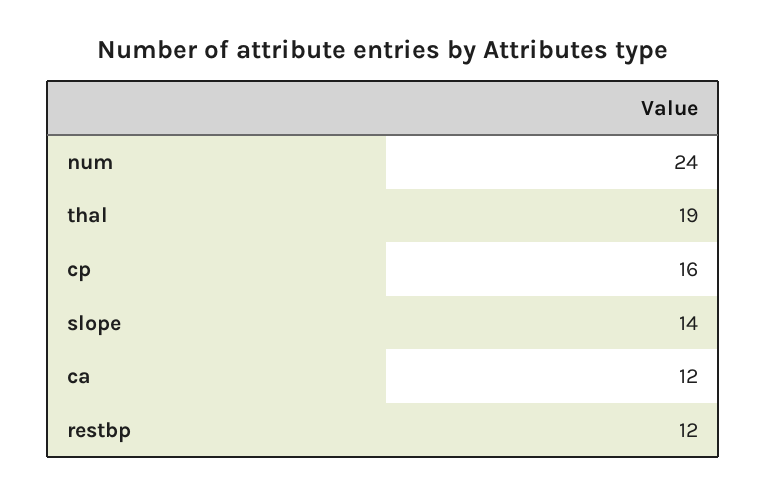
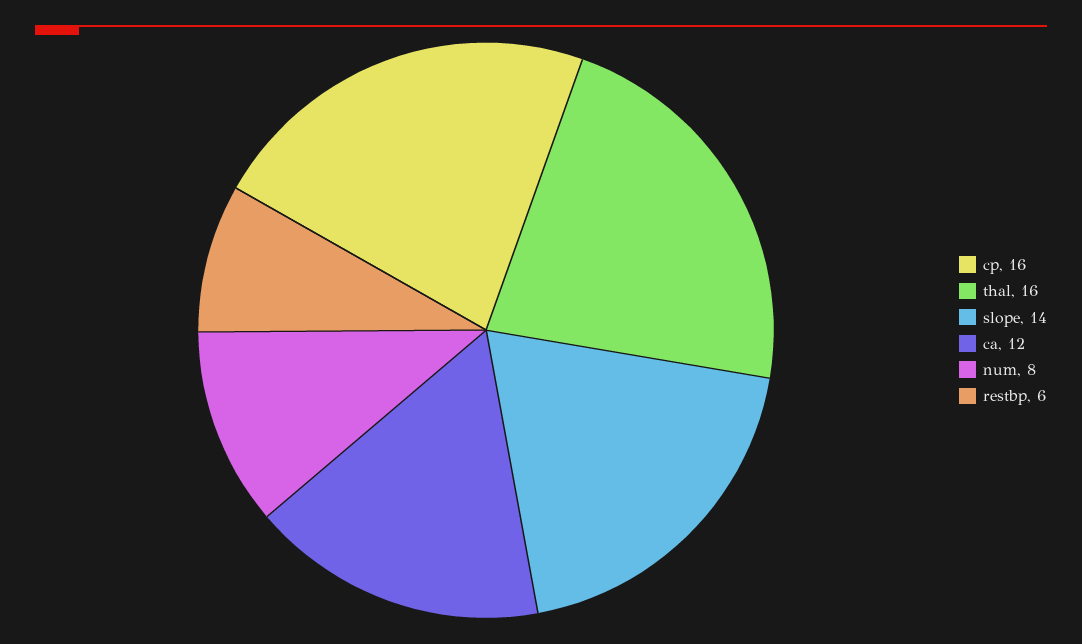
  {
-   "num": 24,
+   "num": 8,
-   "thal": 19,
+   "thal": 16,
    "cp": 16,
    "slope": 14,
    "ca": 12,
-   "restbp": 12
+   "restbp": 6
  }

